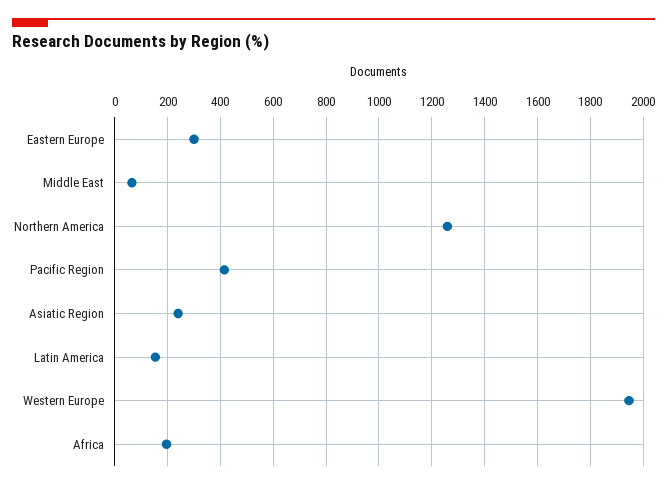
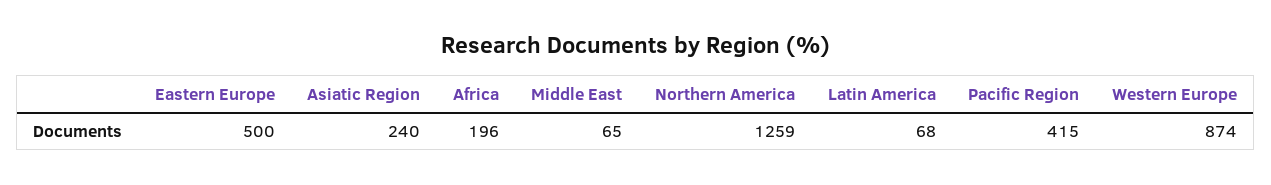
  {
-   "Eastern Europe": 300,
+   "Eastern Europe": 500,
    "Middle East": 65,
    "Northern America": 1259,
    "Pacific Region": 415,
    "Asiatic Region": 240,
-   "Latin America": 150,
+   "Latin America": 68,
-   "Western Europe": 1950,
+   "Western Europe": 874,
    "Africa": 196
  }

